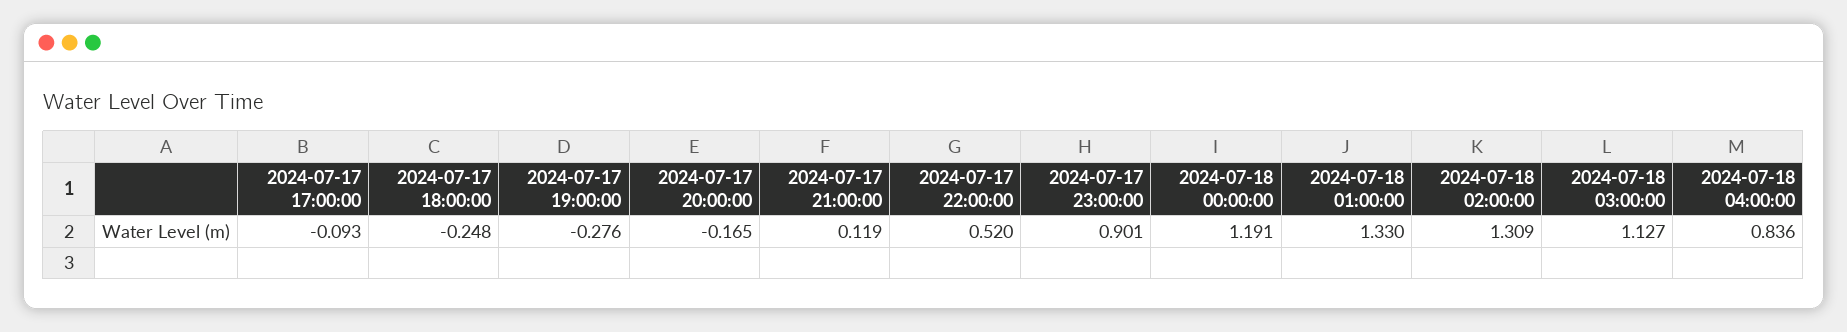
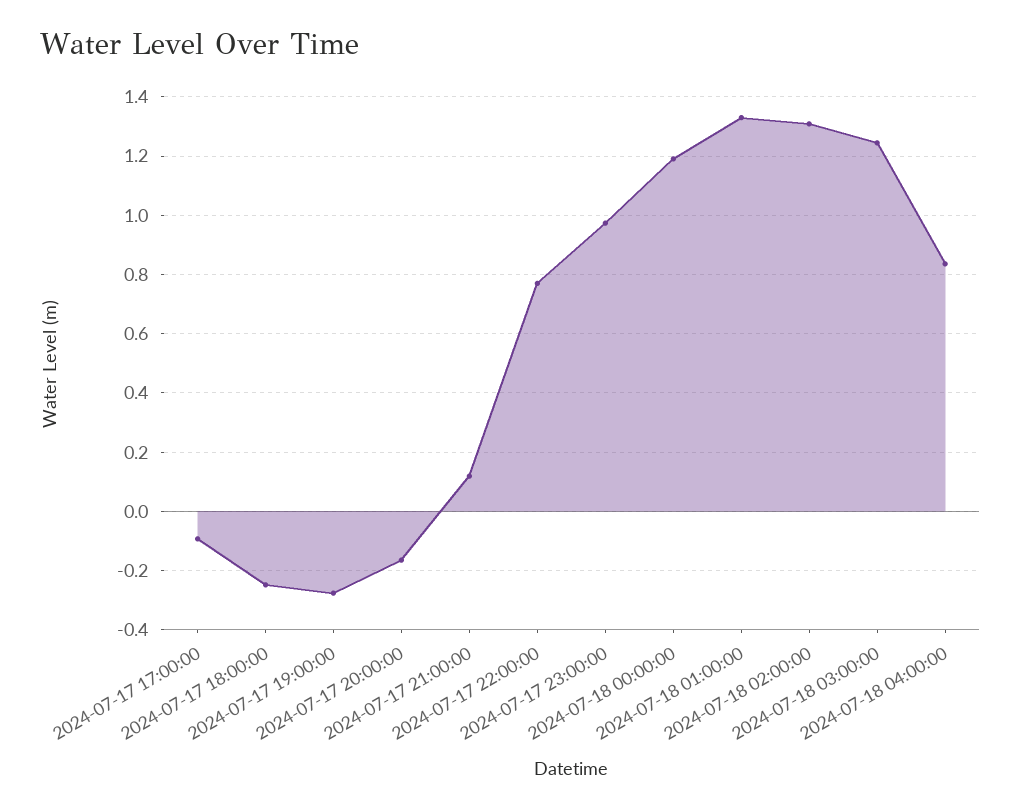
  {
    "2024-07-17 17:00:00": -0.093,
    "2024-07-17 18:00:00": -0.248,
    "2024-07-17 19:00:00": -0.276,
    "2024-07-17 20:00:00": -0.165,
    "2024-07-17 21:00:00": 0.119,
-   "2024-07-17 22:00:00": 0.52,
+   "2024-07-17 22:00:00": 0.775,
-   "2024-07-17 23:00:00": 0.901,
+   "2024-07-17 23:00:00": 0.975,
    "2024-07-18 00:00:00": 1.191,
    "2024-07-18 01:00:00": 1.33,
    "2024-07-18 02:00:00": 1.309,
-   "2024-07-18 03:00:00": 1.127,
+   "2024-07-18 03:00:00": 1.25,
    "2024-07-18 04:00:00": 0.836
  }

